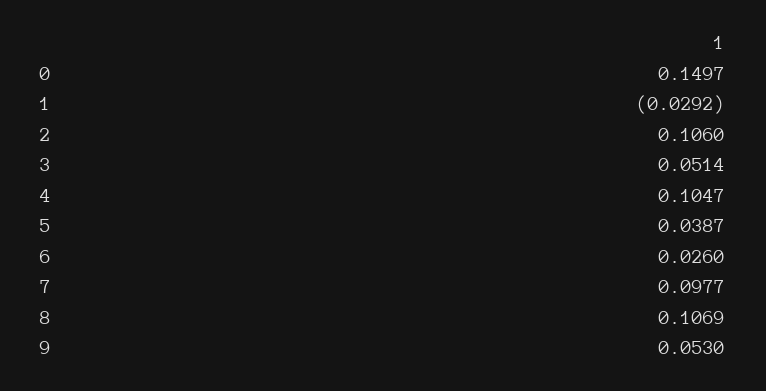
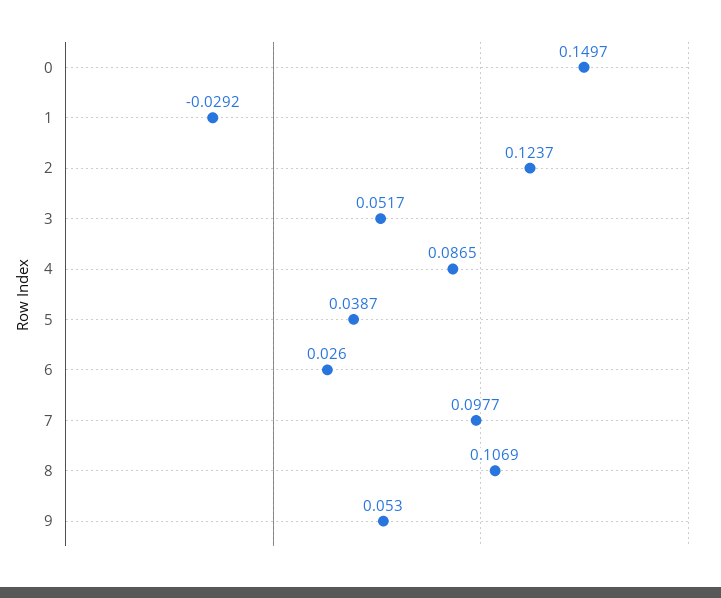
  {
    "0": 0.1497,
    "1": -0.0292,
-   "2": 0.106,
+   "2": 0.1237,
-   "3": 0.0514,
+   "3": 0.0517,
-   "4": 0.1047,
+   "4": 0.0865,
    "5": 0.0387,
    "6": 0.026,
    "7": 0.0977,
    "8": 0.1069,
    "9": 0.053
  }

